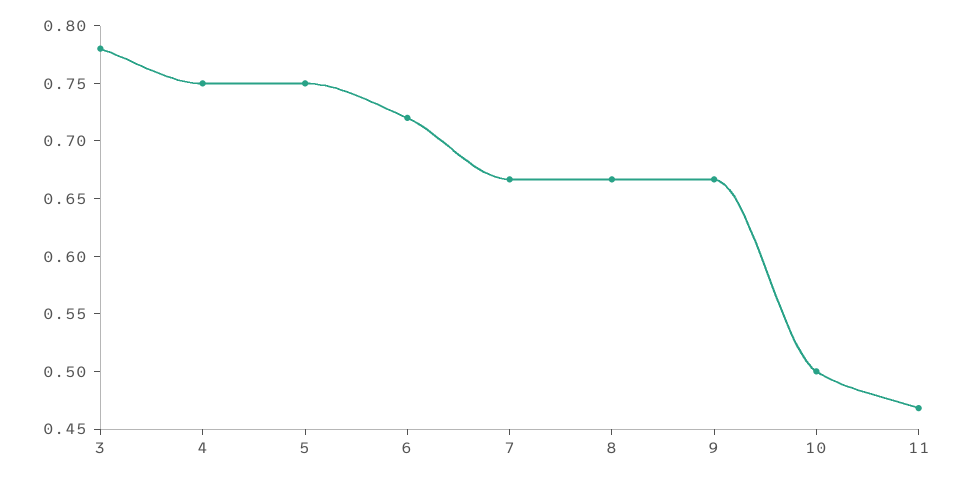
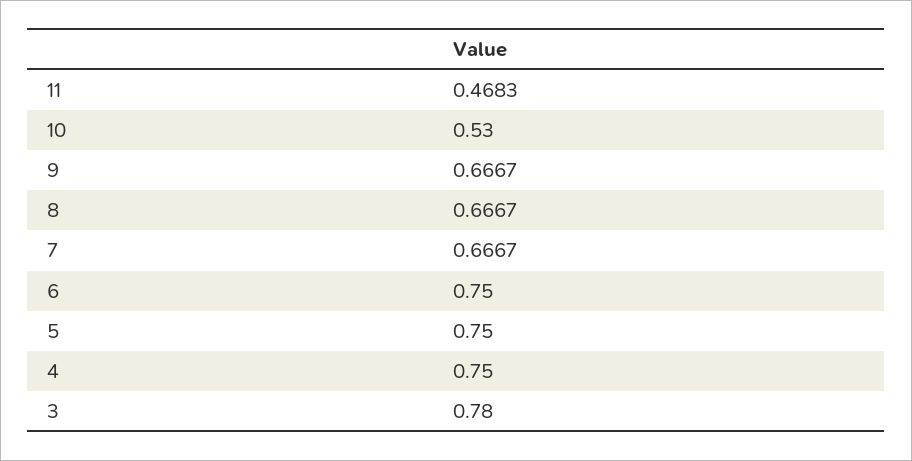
  {
    "3": 0.78,
    "4": 0.75,
    "5": 0.75,
-   "6": 0.72,
+   "6": 0.75,
    "7": 0.6667,
    "8": 0.6667,
    "9": 0.6667,
-   "10": 0.5,
+   "10": 0.53,
    "11": 0.4683
  }

